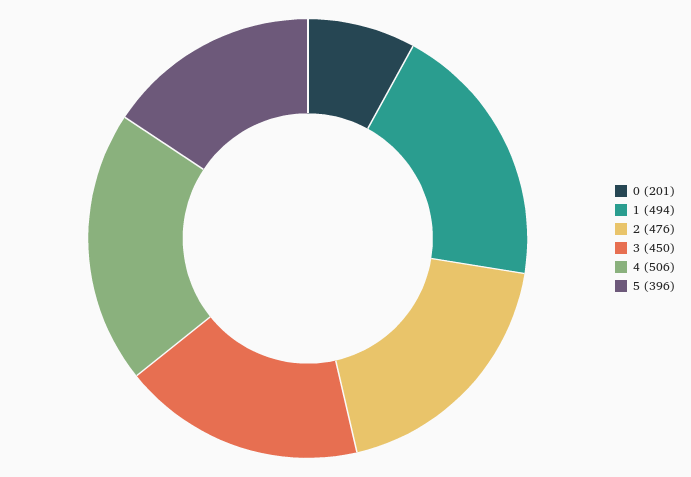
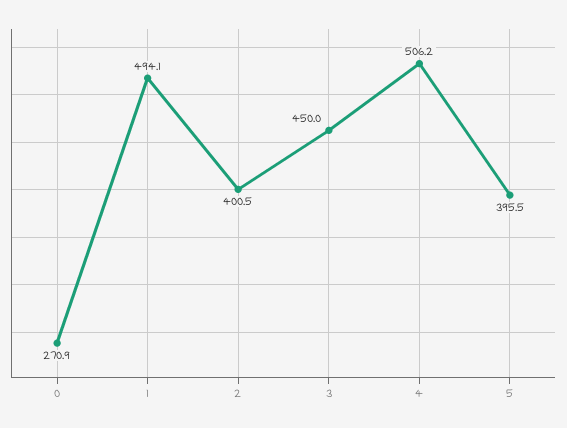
  {
-   "0": 201,
+   "0": 270.9,
    "1": 494.1,
-   "2": 476,
+   "2": 400.5,
    "3": 450,
    "4": 506.2,
    "5": 395.5
  }

